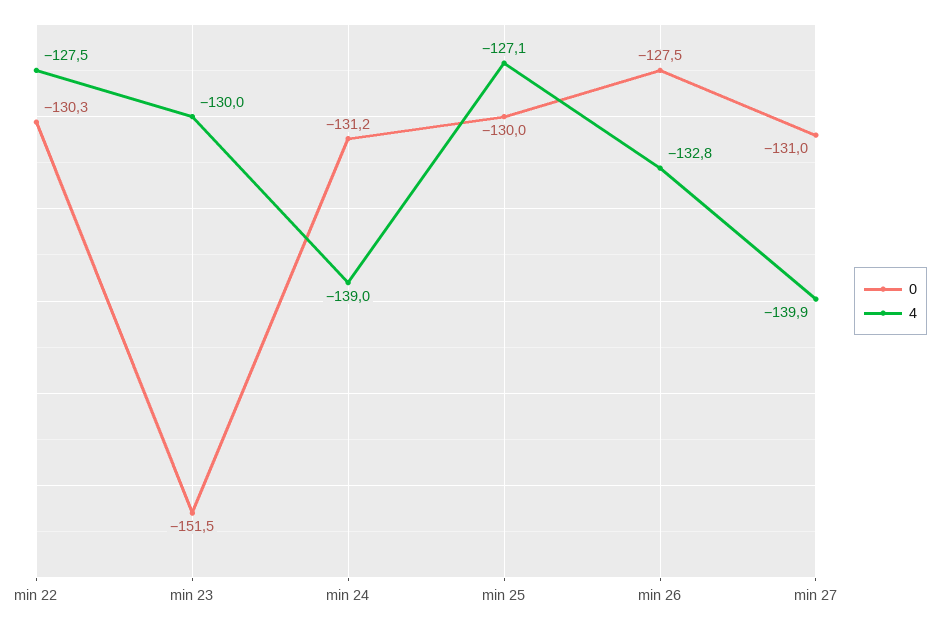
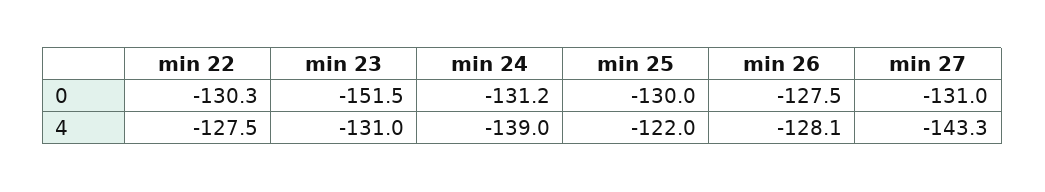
  {
    "0": {
      "min 22": -130.3,
      "min 23": -151.5,
      "min 24": -131.2,
      "min 25": -130,
      "min 26": -127.5,
      "min 27": -131
    },
    "4": {
      "min 22": -127.5,
-     "min 23": -130,
+     "min 23": -131,
      "min 24": -139,
-     "min 25": -127.1,
+     "min 25": -122,
-     "min 26": -132.8,
+     "min 26": -128.1,
-     "min 27": -139.9
+     "min 27": -143.3
    }
  }

